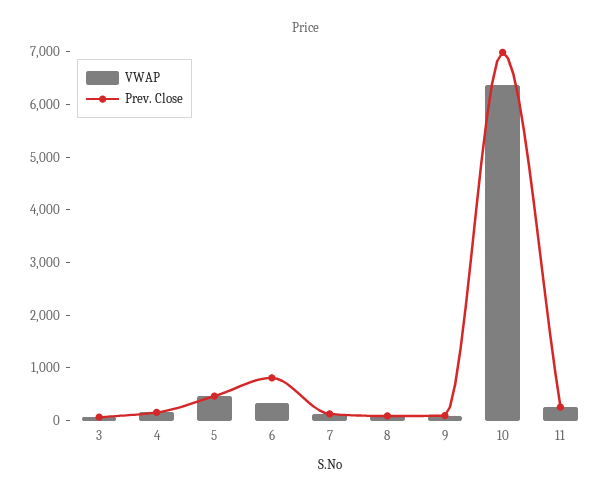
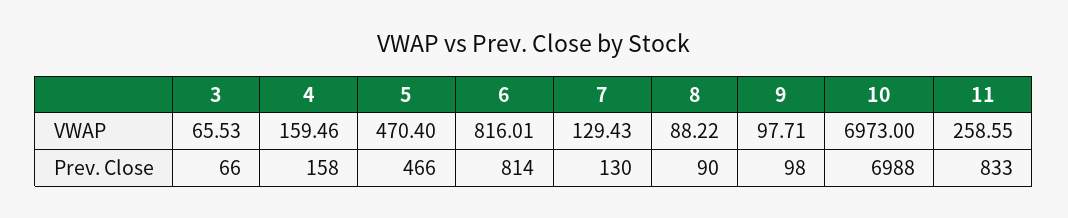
  {
    "VWAP": {
      "3": 65.53,
      "4": 159.46,
      "5": 470.4,
-     "6": 400,
+     "6": 816.01,
      "7": 129.43,
      "8": 88.22,
      "9": 97.71,
-     "10": 6400,
+     "10": 6973,
      "11": 258.55
    },
    "Prev. Close": {
      "3": 66,
      "4": 158,
      "5": 466,
      "6": 814,
      "7": 130,
      "8": 90,
      "9": 98,
      "10": 6988,
-     "11": 200
+     "11": 833
    }
  }

